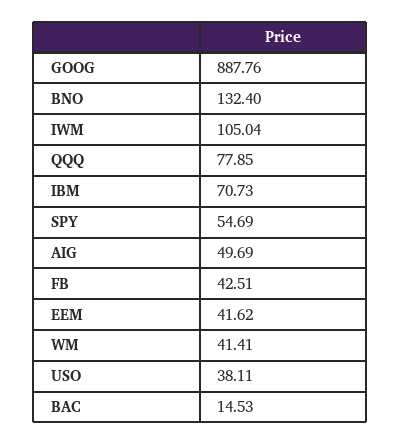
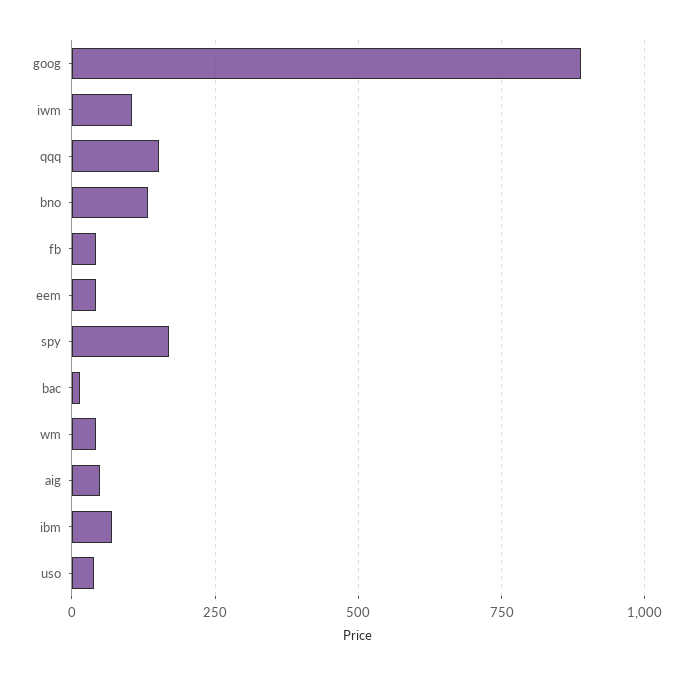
  {
    "GOOG": 887.76,
    "BNO": 132.4,
    "IWM": 105.04,
-   "QQQ": 77.85,
+   "QQQ": 150,
    "IBM": 70.73,
-   "SPY": 54.69,
+   "SPY": 175,
    "AIG": 49.69,
    "FB": 42.51,
    "EEM": 41.62,
    "WM": 41.41,
    "USO": 38.11,
    "BAC": 14.53
  }

